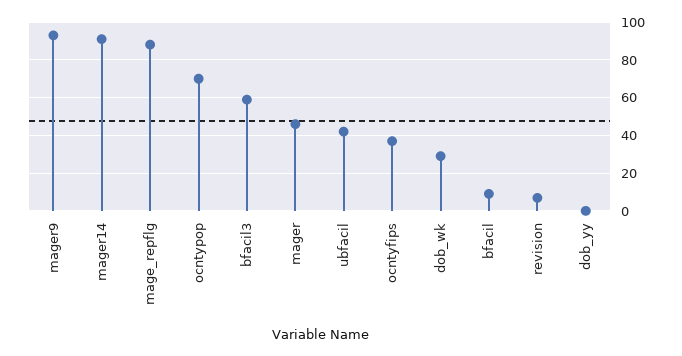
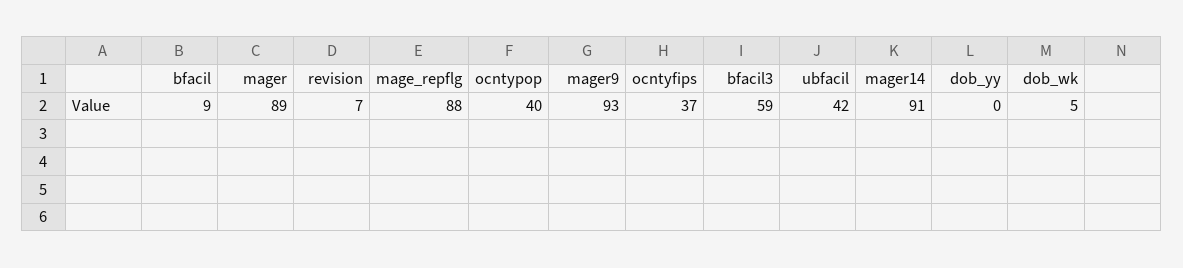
  {
    "mager9": 93,
    "mager14": 91,
    "mage_repflg": 88,
-   "ocntypop": 70,
+   "ocntypop": 40,
    "bfacil3": 59,
-   "mager": 45,
+   "mager": 89,
    "ubfacil": 42,
    "ocntyfips": 37,
-   "dob_wk": 30,
+   "dob_wk": 5,
    "bfacil": 9,
    "revision": 7,
    "dob_yy": 0
  }

